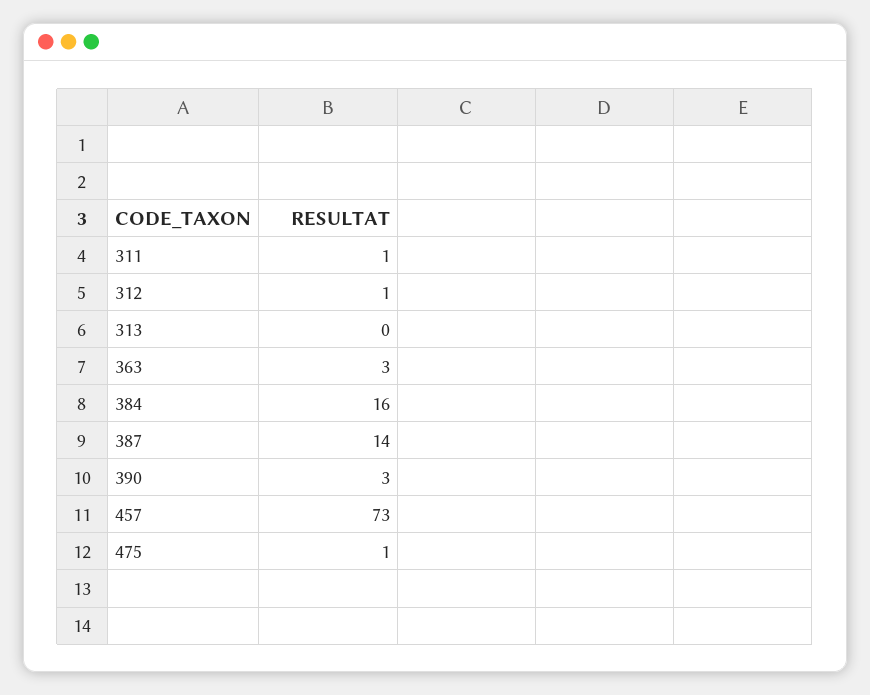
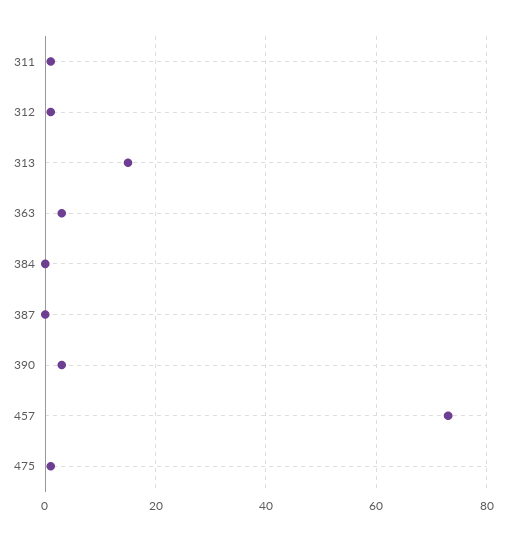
  {
    "311": 1,
    "312": 1,
-   "313": 0,
+   "313": 15,
    "363": 3,
-   "384": 16,
+   "384": 0,
-   "387": 14,
+   "387": 0,
    "390": 3,
    "457": 73,
    "475": 1
  }

